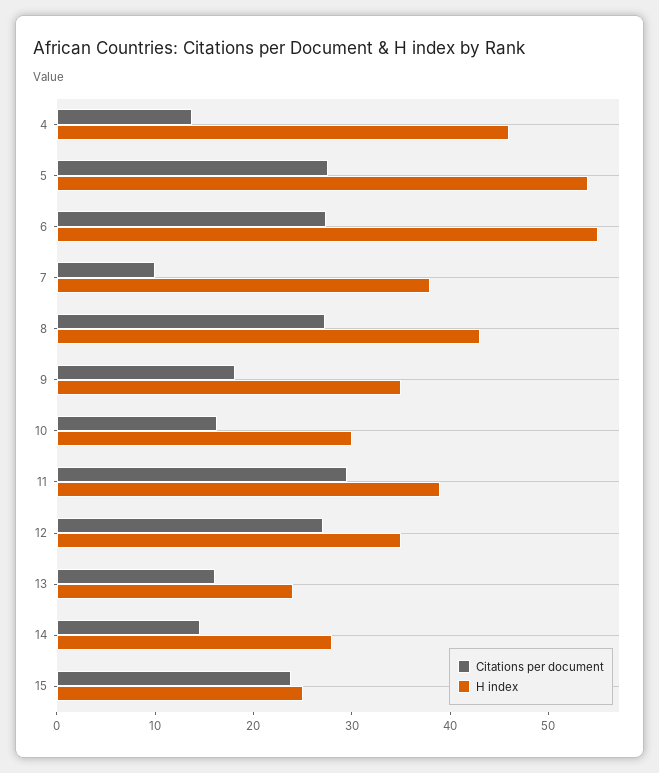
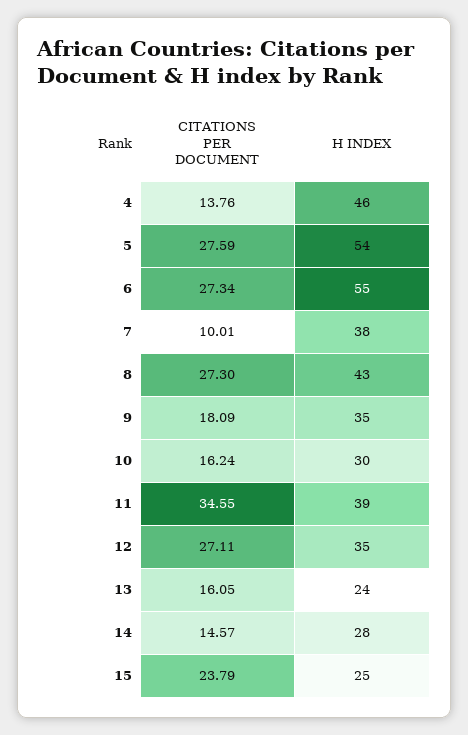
  {
    "Citations per document": {
      "4": 13.76,
      "5": 27.59,
      "6": 27.34,
      "7": 10.01,
      "8": 27.3,
      "9": 18.09,
      "10": 16.24,
-     "11": 30,
+     "11": 34.55,
      "12": 27.11,
      "13": 16.05,
      "14": 14.57,
      "15": 23.79
    },
    "H index": {
      "4": 46,
      "5": 54,
      "6": 55,
      "7": 38,
      "8": 43,
      "9": 35,
      "10": 30,
      "11": 39,
      "12": 35,
      "13": 24,
      "14": 28,
      "15": 25
    }
  }

